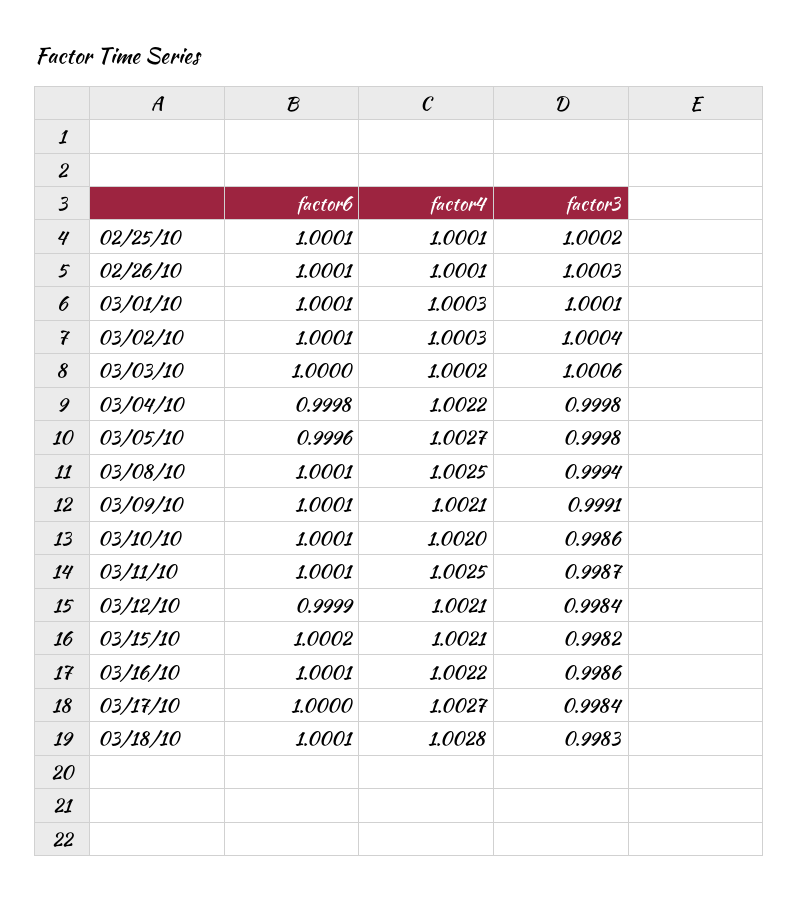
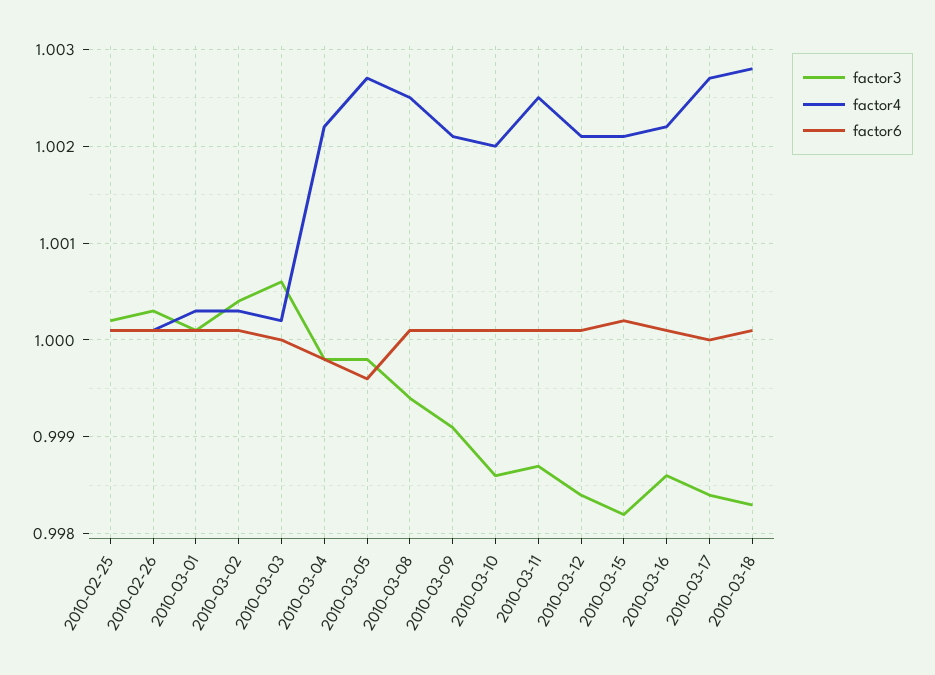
  {
    "factor6": {
      "02/25/10": 1.0001,
      "02/26/10": 1.0001,
      "03/01/10": 1.0001,
      "03/02/10": 1.0001,
      "03/03/10": 1,
      "03/04/10": 0.9998,
      "03/05/10": 0.9996,
      "03/08/10": 1.0001,
      "03/09/10": 1.0001,
      "03/10/10": 1.0001,
      "03/11/10": 1.0001,
-     "03/12/10": 0.9999,
+     "03/12/10": 1.0001,
      "03/15/10": 1.0002,
      "03/16/10": 1.0001,
      "03/17/10": 1,
      "03/18/10": 1.0001
    },
    "factor4": {
      "02/25/10": 1.0001,
      "02/26/10": 1.0001,
      "03/01/10": 1.0003,
      "03/02/10": 1.0003,
      "03/03/10": 1.0002,
      "03/04/10": 1.0022,
      "03/05/10": 1.0027,
      "03/08/10": 1.0025,
      "03/09/10": 1.0021,
      "03/10/10": 1.002,
      "03/11/10": 1.0025,
      "03/12/10": 1.0021,
      "03/15/10": 1.0021,
      "03/16/10": 1.0022,
      "03/17/10": 1.0027,
      "03/18/10": 1.0028
    },
    "factor3": {
      "02/25/10": 1.0002,
      "02/26/10": 1.0003,
      "03/01/10": 1.0001,
      "03/02/10": 1.0004,
      "03/03/10": 1.0006,
      "03/04/10": 0.9998,
      "03/05/10": 0.9998,
      "03/08/10": 0.9994,
      "03/09/10": 0.9991,
      "03/10/10": 0.9986,
      "03/11/10": 0.9987,
      "03/12/10": 0.9984,
      "03/15/10": 0.9982,
      "03/16/10": 0.9986,
      "03/17/10": 0.9984,
      "03/18/10": 0.9983
    }
  }

